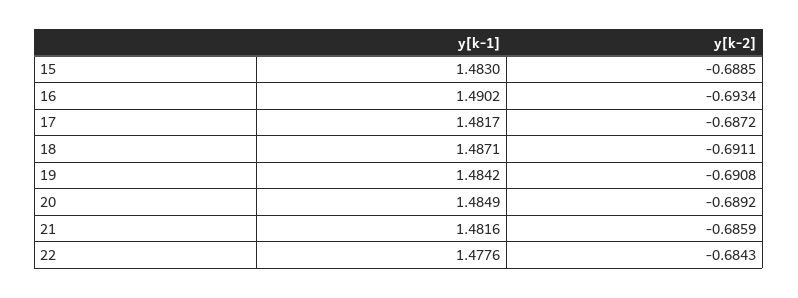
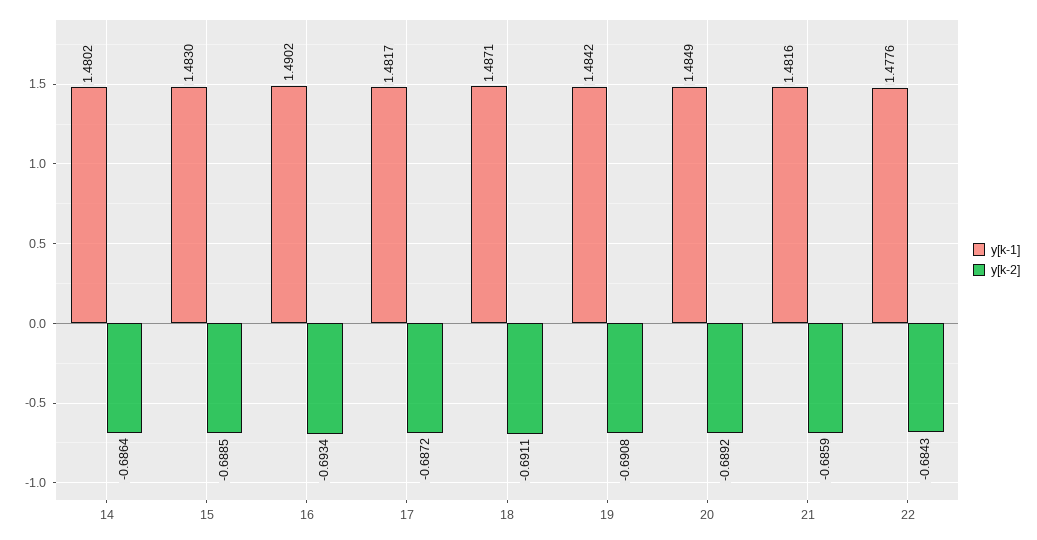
  {
    "y[k-1]": {
      "15": 1.483,
      "16": 1.4902,
      "17": 1.4817,
      "18": 1.4871,
      "19": 1.4842,
      "20": 1.4849,
      "21": 1.4816,
-     "22": 1.4776
+     "22": 1.4776,
+     "14": 1.4802
    },
    "y[k-2]": {
      "15": -0.6885,
      "16": -0.6934,
      "17": -0.6872,
      "18": -0.6911,
      "19": -0.6908,
      "20": -0.6892,
      "21": -0.6859,
-     "22": -0.6843
+     "22": -0.6843,
+     "14": -0.6864
    }
  }

